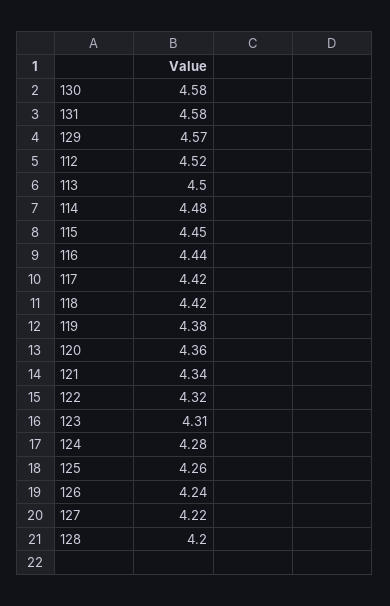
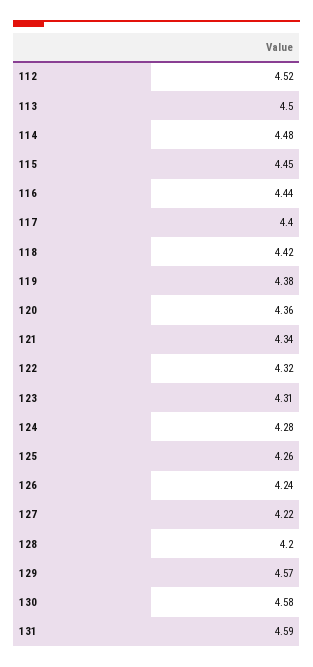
  {
    "130": 4.58,
-   "131": 4.58,
+   "131": 4.59,
    "129": 4.57,
    "112": 4.52,
    "113": 4.5,
    "114": 4.48,
    "115": 4.45,
    "116": 4.44,
-   "117": 4.42,
+   "117": 4.4,
    "118": 4.42,
    "119": 4.38,
    "120": 4.36,
    "121": 4.34,
    "122": 4.32,
    "123": 4.31,
    "124": 4.28,
    "125": 4.26,
    "126": 4.24,
    "127": 4.22,
    "128": 4.2
  }

